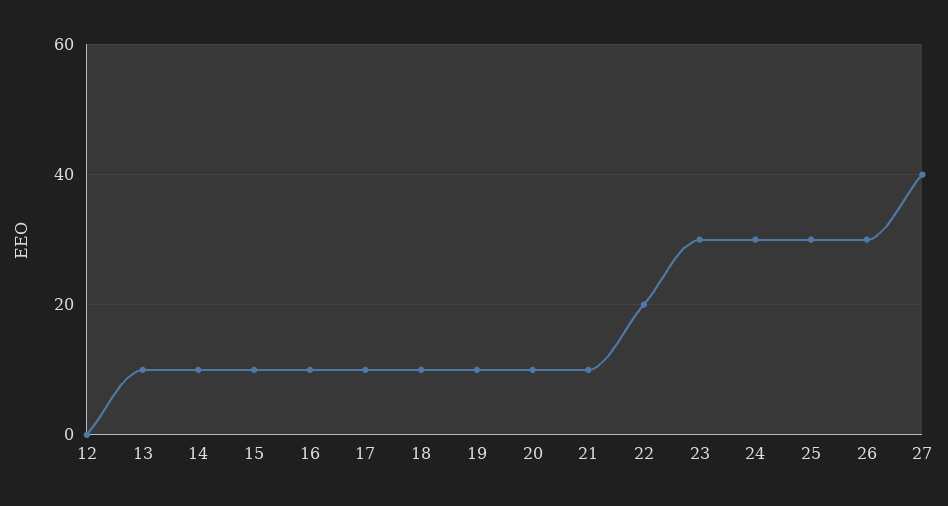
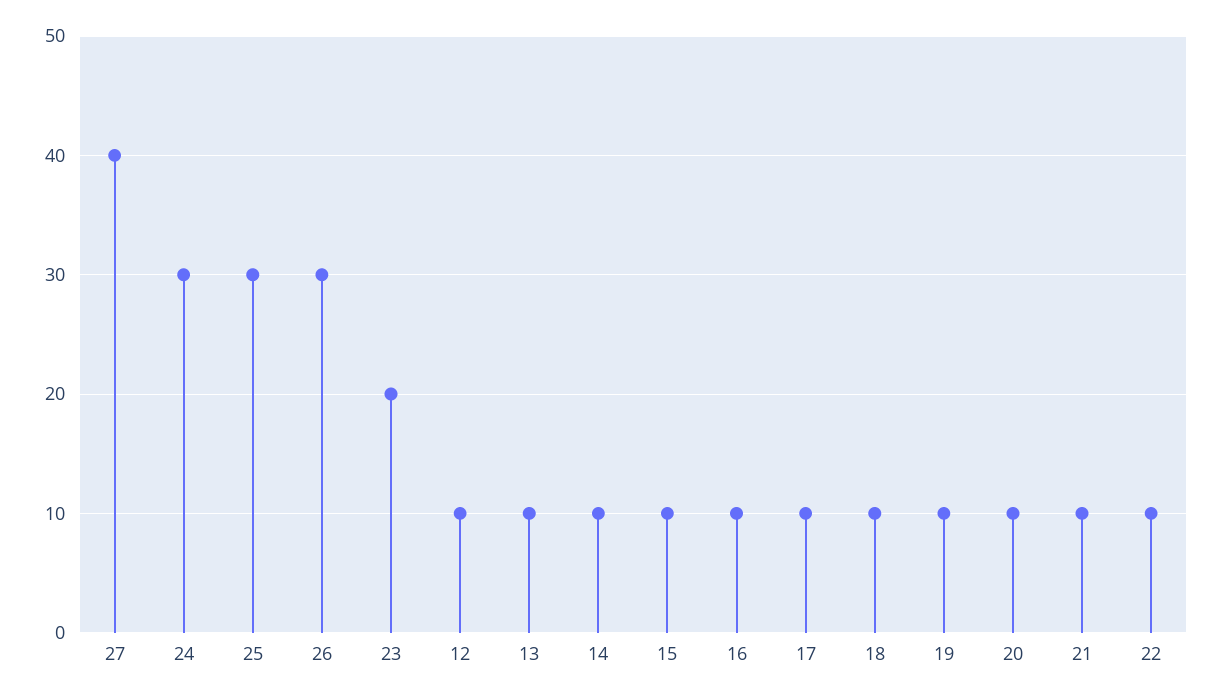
  {
-   "12": 0,
+   "12": 10,
    "13": 10,
    "14": 10,
    "15": 10,
    "16": 10,
    "17": 10,
    "18": 10,
    "19": 10,
    "20": 10,
    "21": 10,
-   "22": 20,
+   "22": 10,
-   "23": 30,
+   "23": 20,
    "24": 30,
    "25": 30,
    "26": 30,
    "27": 40
  }

